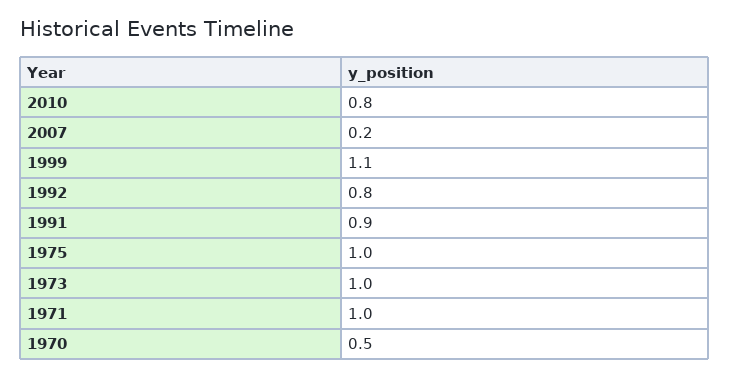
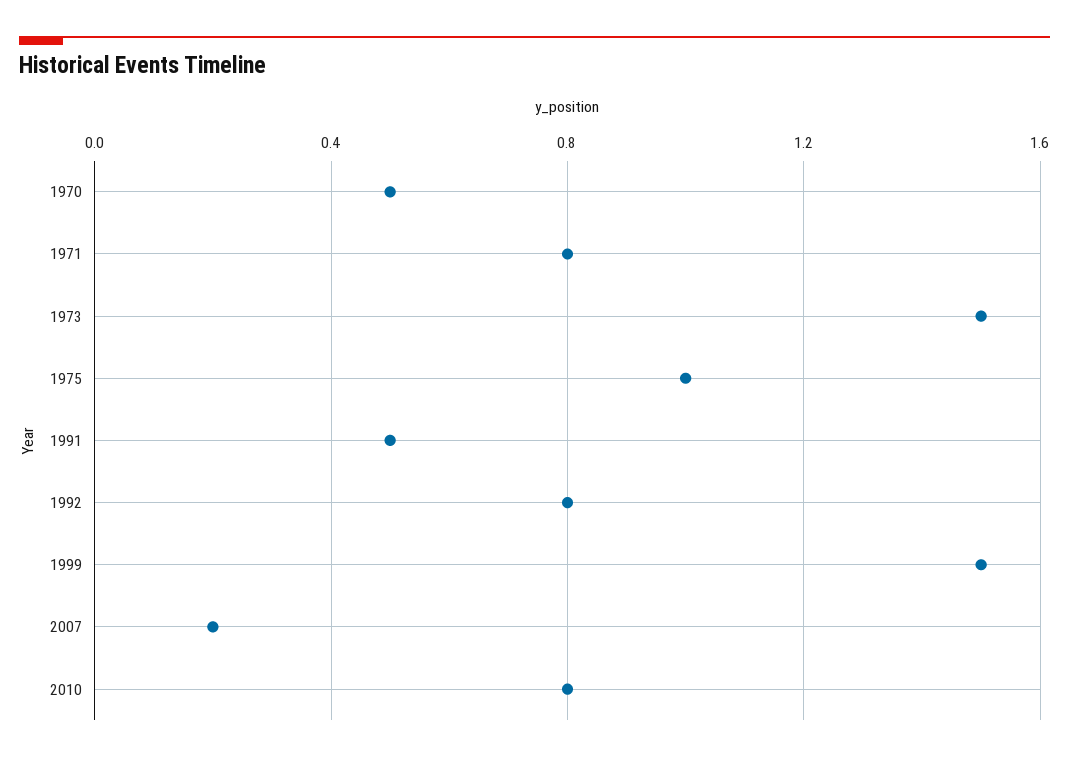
  {
    "2010": 0.8,
    "2007": 0.2,
-   "1999": 1.1,
+   "1999": 1.5,
    "1992": 0.8,
-   "1991": 0.9,
+   "1991": 0.5,
    "1975": 1,
-   "1973": 1,
+   "1973": 1.5,
-   "1971": 1,
+   "1971": 0.8,
    "1970": 0.5
  }

